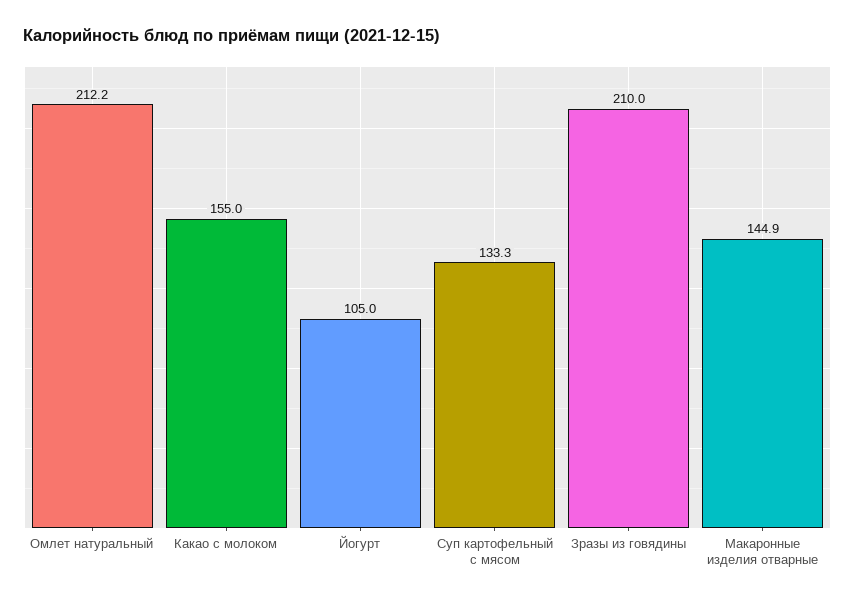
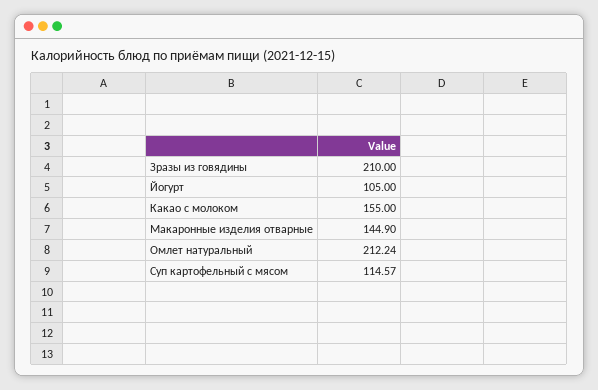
  {
    "Омлет натуральный": 212.24,
    "Какао с молоком": 155,
    "Йогурт": 105,
-   "Суп картофельный с мясом": 133.3,
+   "Суп картофельный с мясом": 114.57,
    "Зразы из говядины": 210,
    "Макаронные изделия отварные": 144.9
  }

